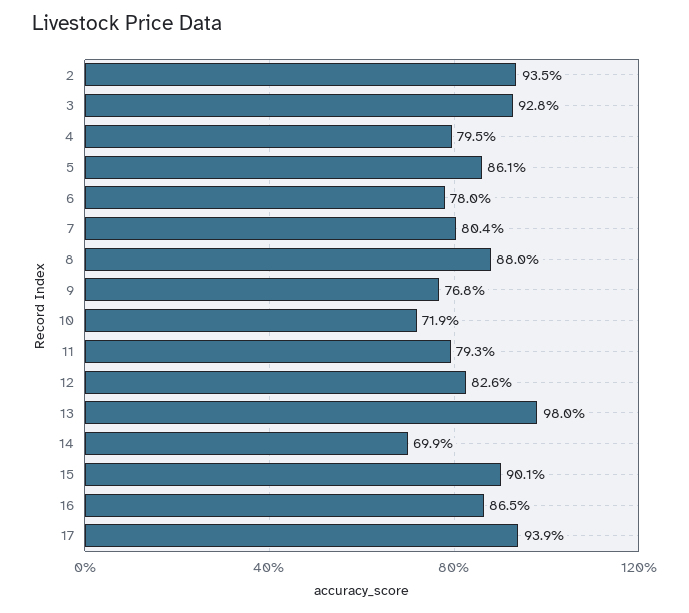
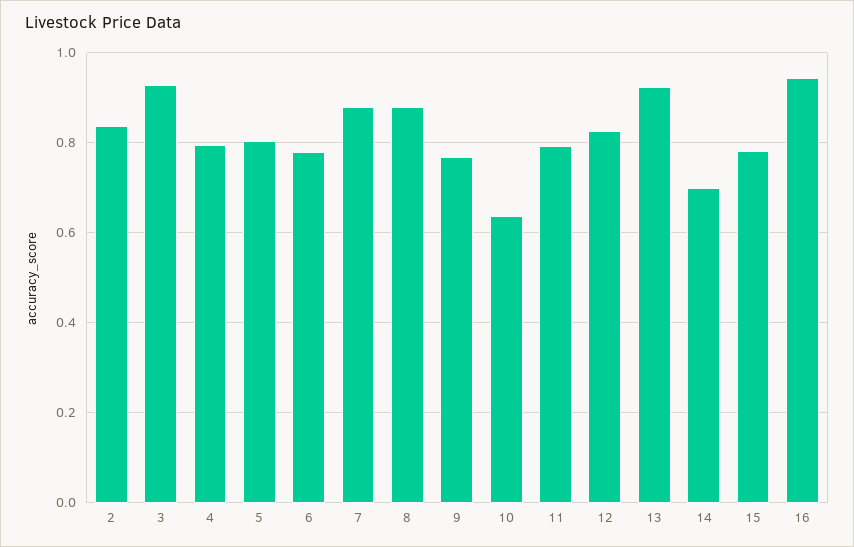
  {
-   "2": 0.935,
+   "2": 0.84,
    "3": 0.928,
    "4": 0.795,
-   "5": 0.861,
+   "5": 0.8,
    "6": 0.78,
-   "7": 0.804,
+   "7": 0.88,
    "8": 0.88,
    "9": 0.768,
-   "10": 0.719,
+   "10": 0.64,
    "11": 0.793,
    "12": 0.826,
-   "13": 0.98,
+   "13": 0.92,
    "14": 0.699,
-   "15": 0.901,
+   "15": 0.78,
-   "16": 0.865,
+   "16": 0.94
-   "17": 0.939
  }

